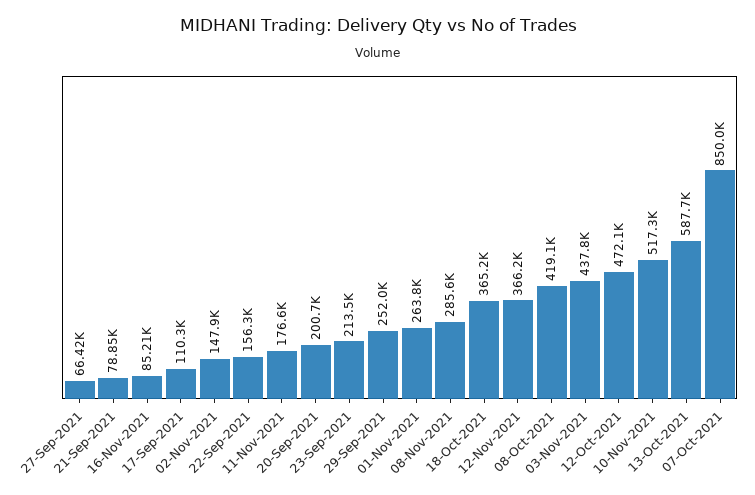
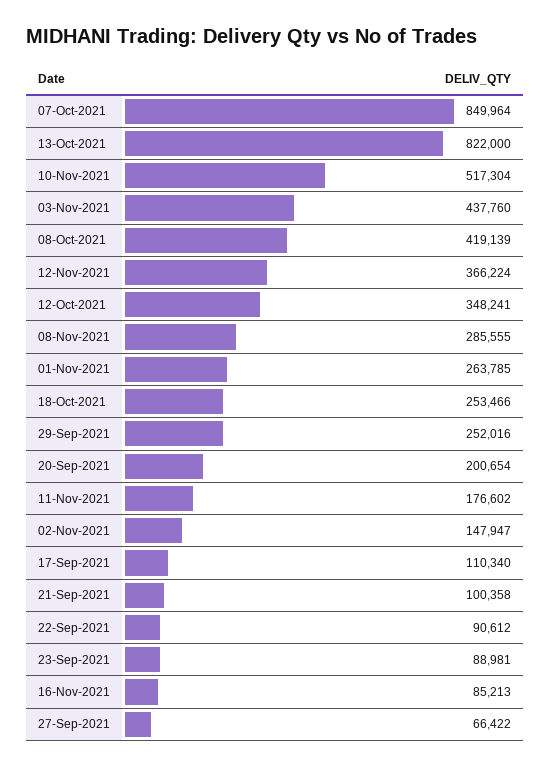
  {
    "27-Sep-2021": 66422,
-   "21-Sep-2021": 78850,
+   "21-Sep-2021": 100358,
    "16-Nov-2021": 85213,
    "17-Sep-2021": 110340,
    "02-Nov-2021": 147947,
-   "22-Sep-2021": 156300,
+   "22-Sep-2021": 90612,
    "11-Nov-2021": 176602,
    "20-Sep-2021": 200654,
-   "23-Sep-2021": 213500,
+   "23-Sep-2021": 88981,
    "29-Sep-2021": 252016,
    "01-Nov-2021": 263785,
    "08-Nov-2021": 285555,
-   "18-Oct-2021": 365200,
+   "18-Oct-2021": 253466,
    "12-Nov-2021": 366224,
    "08-Oct-2021": 419139,
    "03-Nov-2021": 437760,
-   "12-Oct-2021": 472100,
+   "12-Oct-2021": 348241,
    "10-Nov-2021": 517304,
-   "13-Oct-2021": 587700,
+   "13-Oct-2021": 822000,
    "07-Oct-2021": 849964
  }

